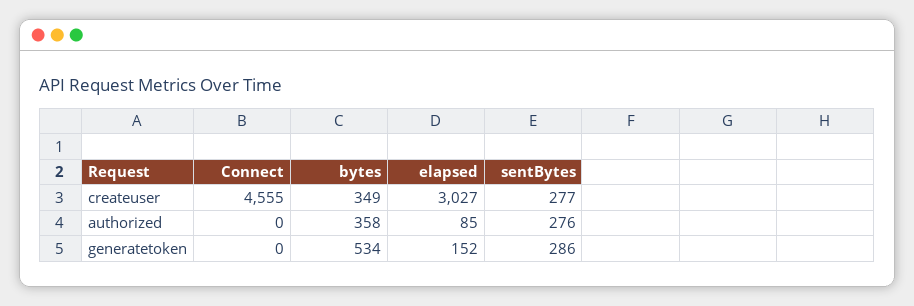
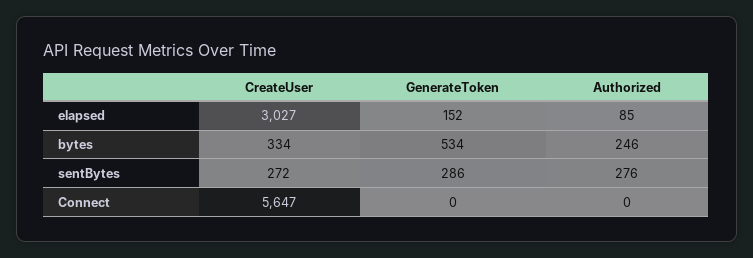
  {
    "Connect": {
-     "createuser": 4555,
+     "createuser": 5647,
      "authorized": 0,
      "generatetoken": 0
    },
    "bytes": {
-     "createuser": 349,
+     "createuser": 334,
-     "authorized": 358,
+     "authorized": 246,
      "generatetoken": 534
    },
    "elapsed": {
      "createuser": 3027,
      "authorized": 85,
      "generatetoken": 152
    },
    "sentBytes": {
-     "createuser": 277,
+     "createuser": 272,
      "authorized": 276,
      "generatetoken": 286
    }
  }

